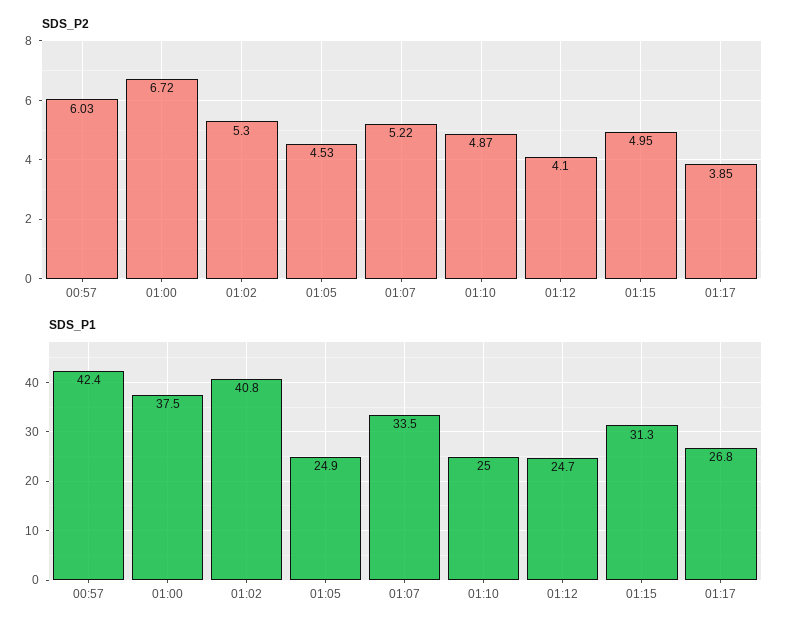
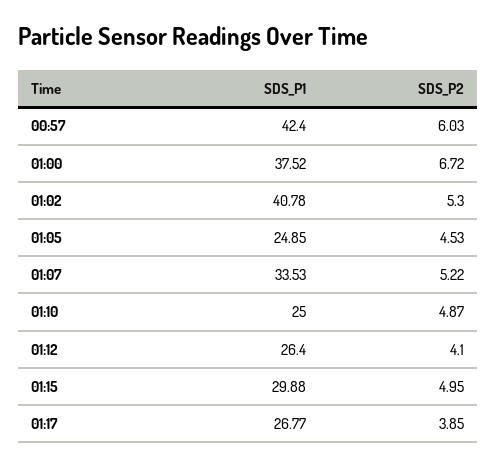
  {
    "SDS_P2": {
      "00:57": 6.03,
      "01:00": 6.72,
      "01:02": 5.3,
      "01:05": 4.53,
      "01:07": 5.22,
      "01:10": 4.87,
      "01:12": 4.1,
      "01:15": 4.95,
      "01:17": 3.85
    },
    "SDS_P1": {
      "00:57": 42.4,
      "01:00": 37.52,
      "01:02": 40.78,
      "01:05": 24.85,
      "01:07": 33.53,
      "01:10": 25,
-     "01:12": 24.7,
+     "01:12": 26.4,
-     "01:15": 31.3,
+     "01:15": 29.88,
      "01:17": 26.77
    }
  }

